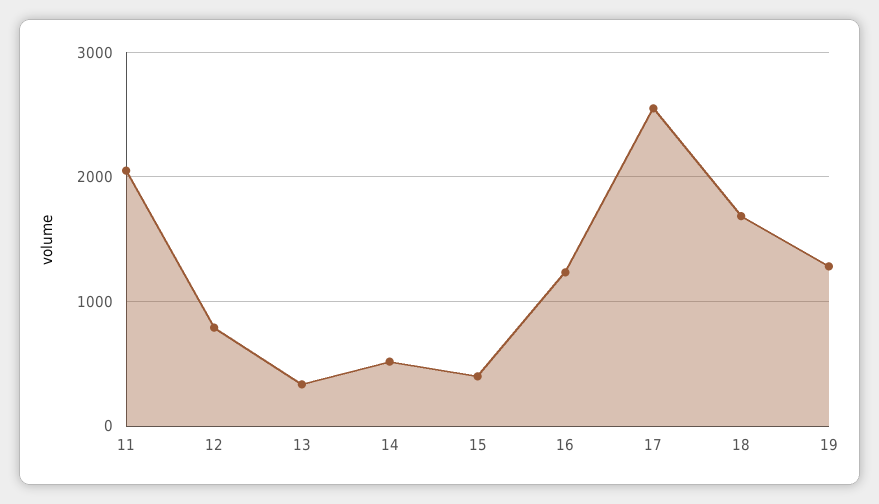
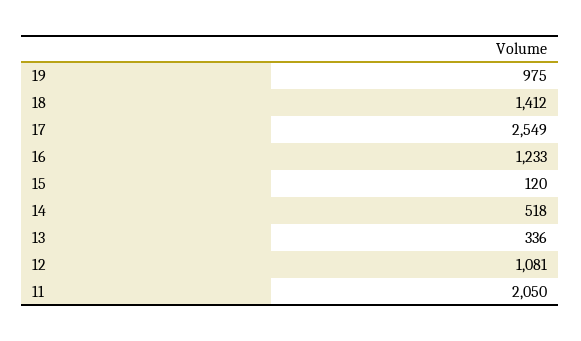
  {
    "11": 2050,
-   "12": 800,
+   "12": 1081,
    "13": 336,
    "14": 518,
-   "15": 400,
+   "15": 120,
    "16": 1233,
    "17": 2549,
-   "18": 1700,
+   "18": 1412,
-   "19": 1300
+   "19": 975
  }

